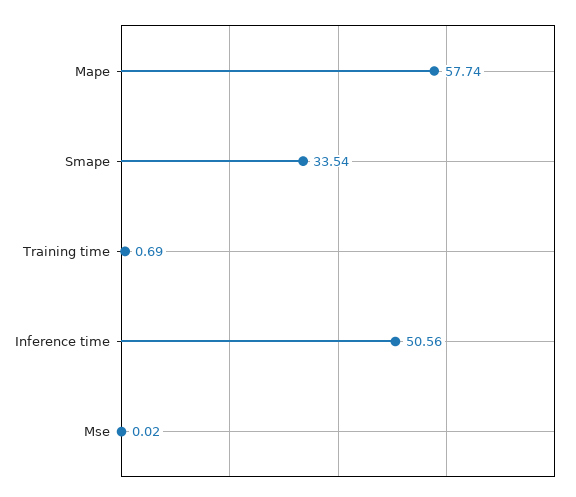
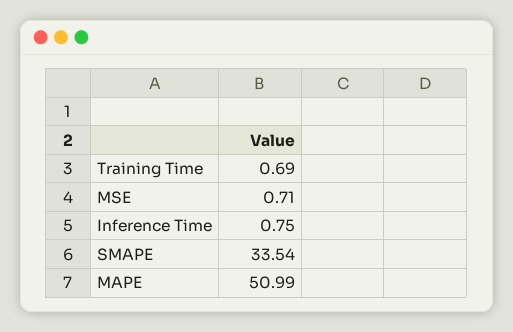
  {
-   "Mape": 57.74,
+   "Mape": 50.99,
    "Smape": 33.54,
    "Training time": 0.69,
-   "Inference time": 50.56,
+   "Inference time": 0.75,
-   "Mse": 0.02
+   "Mse": 0.71
  }

